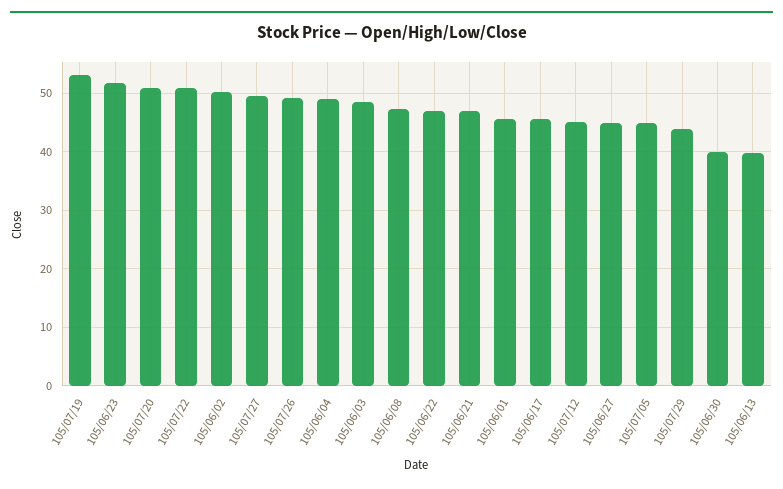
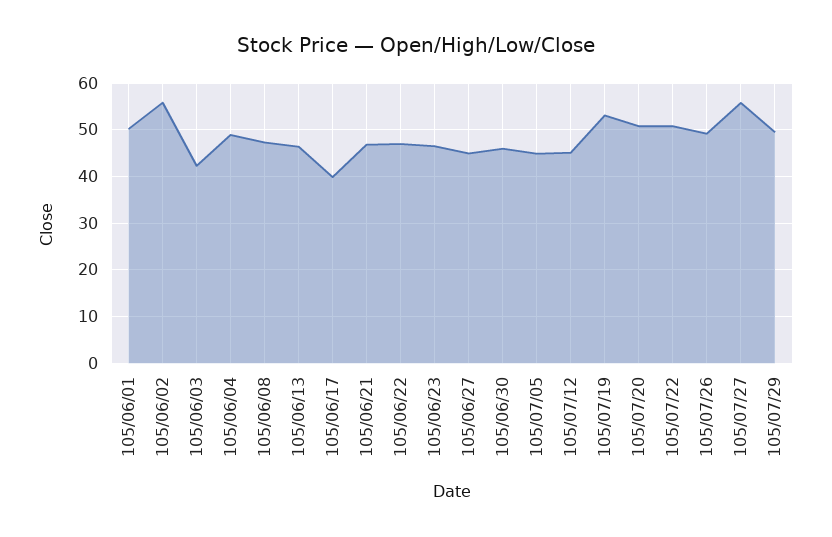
  {
    "105/07/19": 54,
-   "105/06/23": 52,
+   "105/06/23": 46,
    "105/07/20": 50,
    "105/07/22": 50,
-   "105/06/02": 50,
+   "105/06/02": 56,
-   "105/07/27": 50,
+   "105/07/27": 56,
    "105/07/26": 50,
    "105/06/04": 48,
-   "105/06/03": 48,
+   "105/06/03": 42,
    "105/06/08": 48,
    "105/06/22": 48,
    "105/06/21": 46,
-   "105/06/01": 46,
+   "105/06/01": 50,
-   "105/06/17": 46,
+   "105/06/17": 40,
    "105/07/12": 46,
    "105/06/27": 44,
    "105/07/05": 44,
-   "105/07/29": 44,
+   "105/07/29": 50,
-   "105/06/30": 40,
+   "105/06/30": 46,
-   "105/06/13": 40
+   "105/06/13": 46
  }

